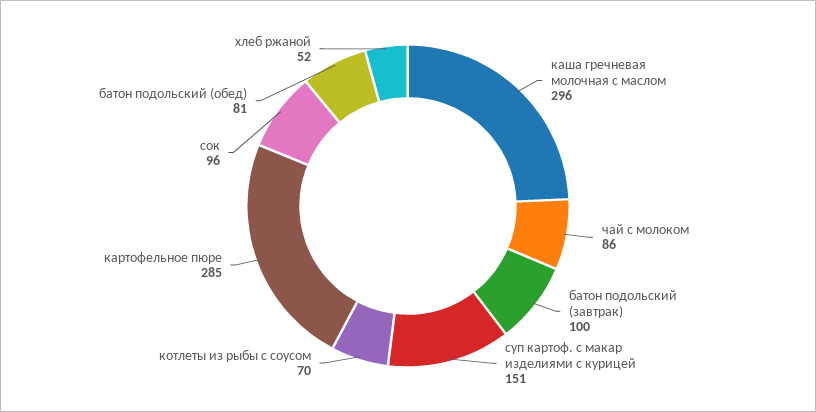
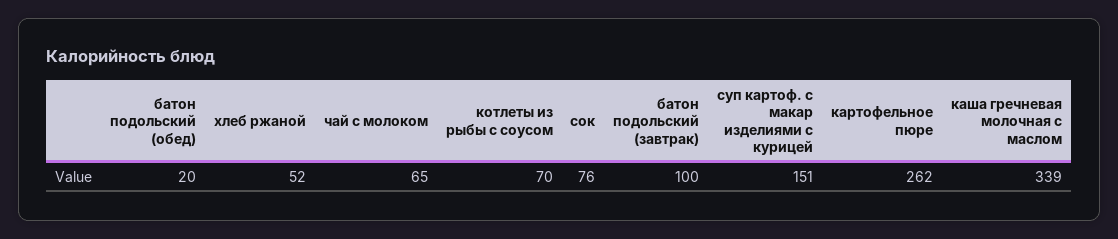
  {
-   "каша гречневая молочная с маслом": 296,
+   "каша гречневая молочная с маслом": 339,
-   "чай с молоком": 86,
+   "чай с молоком": 65,
    "батон подольский (завтрак)": 100,
    "суп картоф. с макар изделиями с курицей": 151,
    "котлеты из рыбы с соусом": 70,
-   "картофельное пюре": 285,
+   "картофельное пюре": 262,
-   "сок": 96,
+   "сок": 76,
-   "батон подольский (обед)": 81,
+   "батон подольский (обед)": 20,
    "хлеб ржаной": 52
  }

